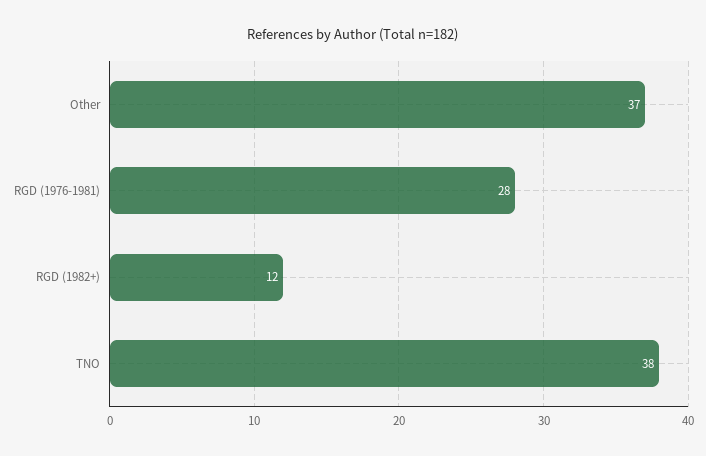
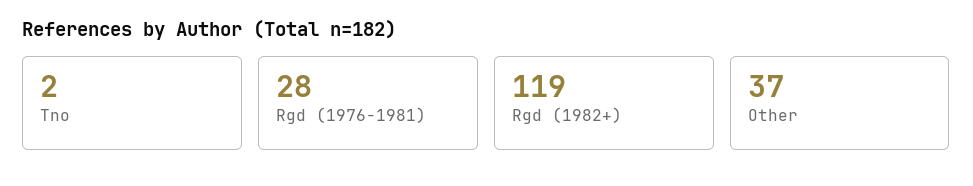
  {
    "Other": 37,
    "RGD (1976-1981)": 28,
-   "RGD (1982+)": 12,
+   "RGD (1982+)": 119,
-   "TNO": 38
+   "TNO": 2
  }

